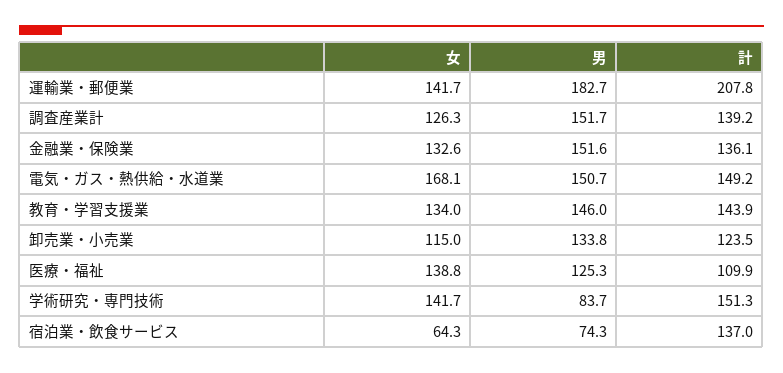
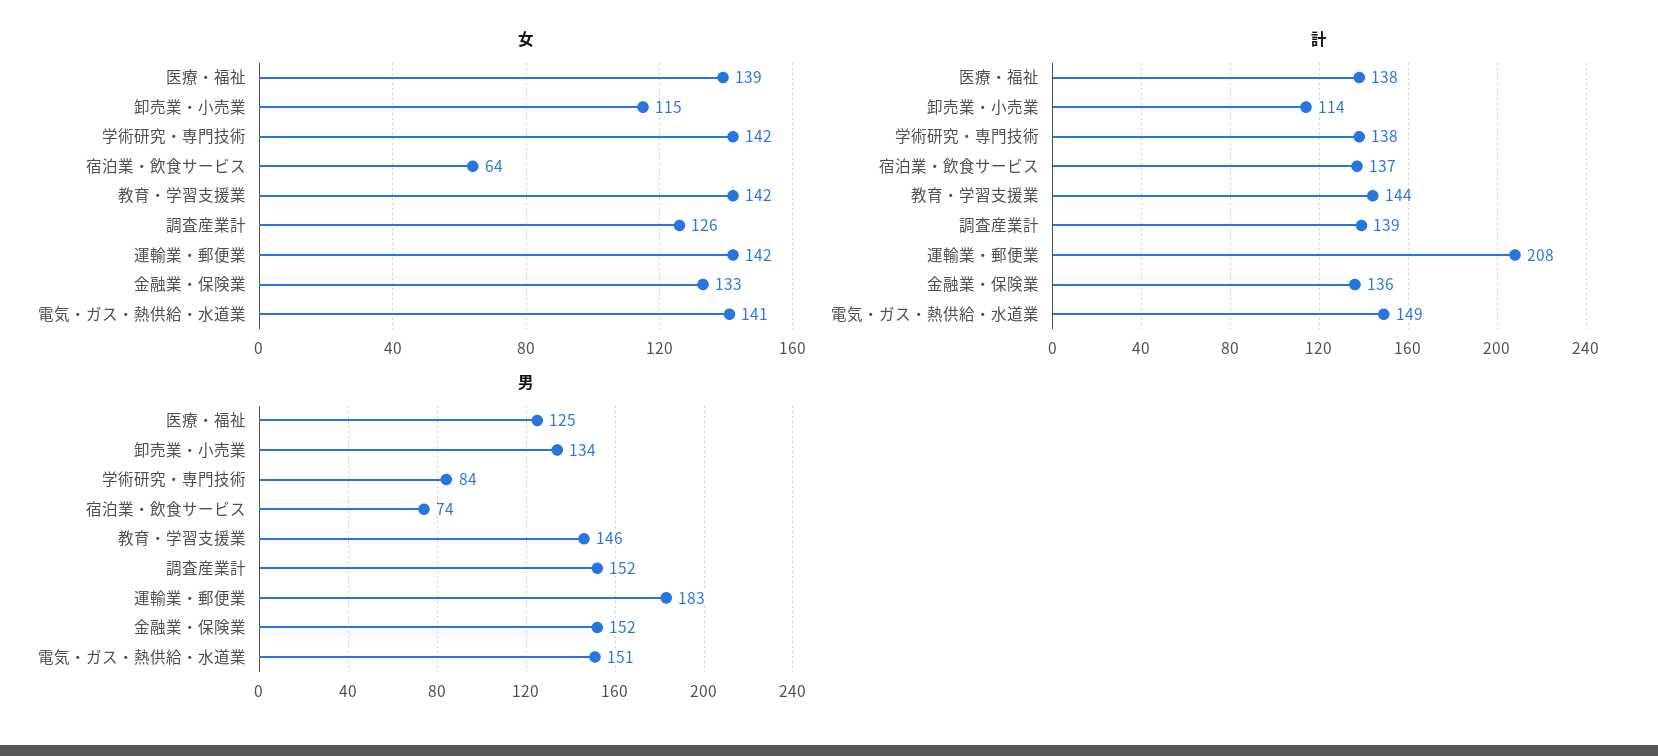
  {
    "女": {
      "運輸業・郵便業": 141.7,
      "調査産業計": 126.3,
      "金融業・保険業": 132.6,
-     "電気・ガス・熱供給・水道業": 168.1,
+     "電気・ガス・熱供給・水道業": 141,
-     "教育・学習支援業": 134,
+     "教育・学習支援業": 142,
      "卸売業・小売業": 115,
      "医療・福祉": 138.8,
      "学術研究・専門技術": 141.7,
      "宿泊業・飲食サービス": 64.3
    },
    "男": {
      "運輸業・郵便業": 182.7,
      "調査産業計": 151.7,
      "金融業・保険業": 151.6,
      "電気・ガス・熱供給・水道業": 150.7,
      "教育・学習支援業": 146,
      "卸売業・小売業": 133.8,
      "医療・福祉": 125.3,
      "学術研究・専門技術": 83.7,
      "宿泊業・飲食サービス": 74.3
    },
    "計": {
      "運輸業・郵便業": 207.8,
      "調査産業計": 139.2,
      "金融業・保険業": 136.1,
      "電気・ガス・熱供給・水道業": 149.2,
      "教育・学習支援業": 143.9,
-     "卸売業・小売業": 123.5,
+     "卸売業・小売業": 114,
-     "医療・福祉": 109.9,
+     "医療・福祉": 138,
-     "学術研究・専門技術": 151.3,
+     "学術研究・専門技術": 138,
      "宿泊業・飲食サービス": 137
    }
  }

